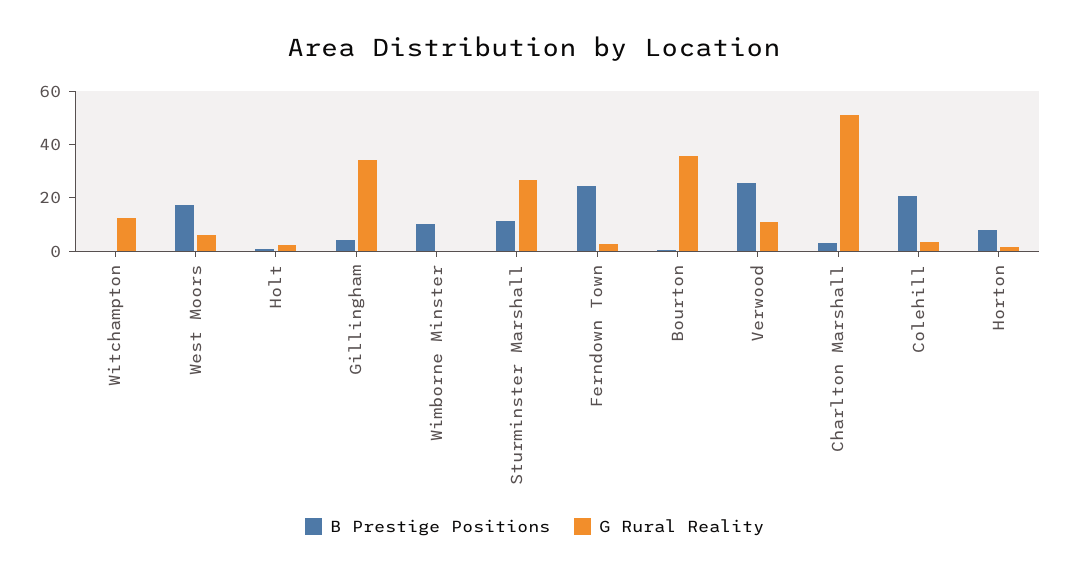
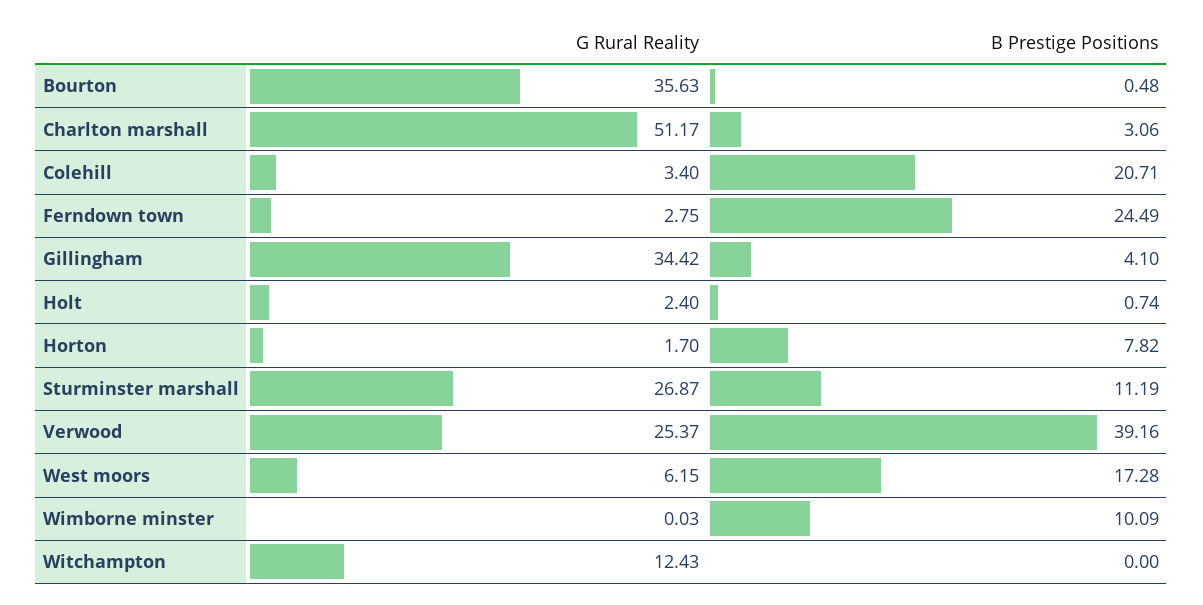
  {
    "B Prestige Positions": {
      "Witchampton": 0,
      "West Moors": 17.28,
      "Holt": 0.74,
      "Gillingham": 4.1,
      "Wimborne Minster": 10.09,
      "Sturminster Marshall": 11.19,
      "Ferndown Town": 24.49,
      "Bourton": 0.48,
-     "Verwood": 25,
+     "Verwood": 39.16,
      "Charlton Marshall": 3.06,
      "Colehill": 20.71,
      "Horton": 7.82
    },
    "G Rural Reality": {
      "Witchampton": 12.43,
      "West Moors": 6.15,
      "Holt": 2.4,
      "Gillingham": 34.42,
      "Wimborne Minster": 0.03,
      "Sturminster Marshall": 26.87,
      "Ferndown Town": 2.75,
      "Bourton": 35.63,
-     "Verwood": 10,
+     "Verwood": 25.37,
      "Charlton Marshall": 51.17,
      "Colehill": 3.4,
      "Horton": 1.7
    }
  }

